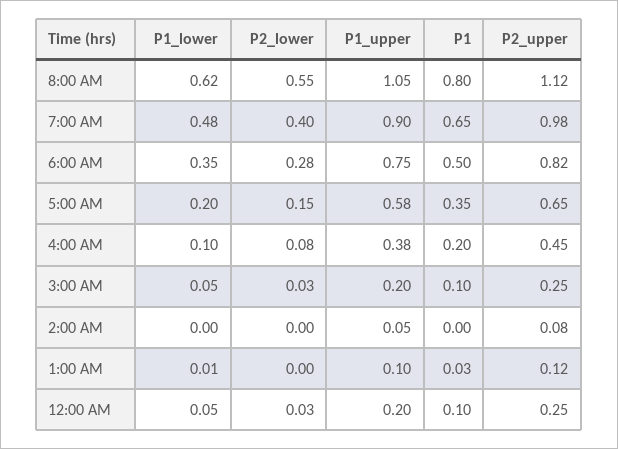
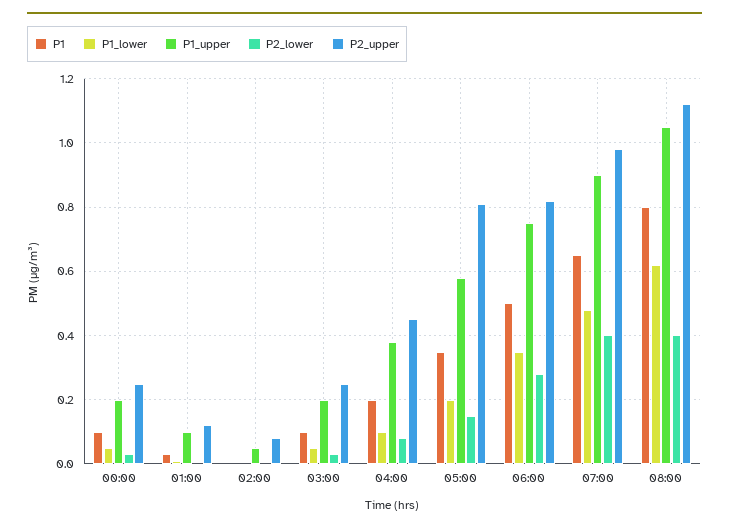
  {
    "P1_lower": {
      "8:00 AM": 0.62,
      "7:00 AM": 0.48,
      "6:00 AM": 0.35,
      "5:00 AM": 0.2,
      "4:00 AM": 0.1,
      "3:00 AM": 0.05,
      "2:00 AM": 0,
      "1:00 AM": 0.01,
      "12:00 AM": 0.05
    },
    "P2_lower": {
-     "8:00 AM": 0.55,
+     "8:00 AM": 0.4,
      "7:00 AM": 0.4,
      "6:00 AM": 0.28,
      "5:00 AM": 0.15,
      "4:00 AM": 0.08,
      "3:00 AM": 0.03,
      "2:00 AM": 0,
      "1:00 AM": 0,
      "12:00 AM": 0.03
    },
    "P1_upper": {
      "8:00 AM": 1.05,
      "7:00 AM": 0.9,
      "6:00 AM": 0.75,
      "5:00 AM": 0.58,
      "4:00 AM": 0.38,
      "3:00 AM": 0.2,
      "2:00 AM": 0.05,
      "1:00 AM": 0.1,
      "12:00 AM": 0.2
    },
    "P1": {
      "8:00 AM": 0.8,
      "7:00 AM": 0.65,
      "6:00 AM": 0.5,
      "5:00 AM": 0.35,
      "4:00 AM": 0.2,
      "3:00 AM": 0.1,
      "2:00 AM": 0,
      "1:00 AM": 0.03,
      "12:00 AM": 0.1
    },
    "P2_upper": {
      "8:00 AM": 1.12,
      "7:00 AM": 0.98,
      "6:00 AM": 0.82,
-     "5:00 AM": 0.65,
+     "5:00 AM": 0.8,
      "4:00 AM": 0.45,
      "3:00 AM": 0.25,
      "2:00 AM": 0.08,
      "1:00 AM": 0.12,
      "12:00 AM": 0.25
    }
  }

